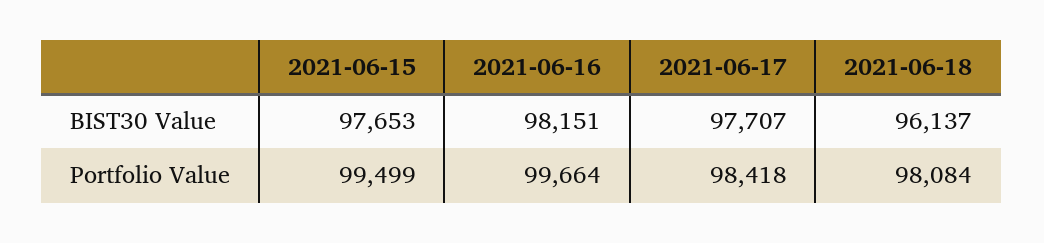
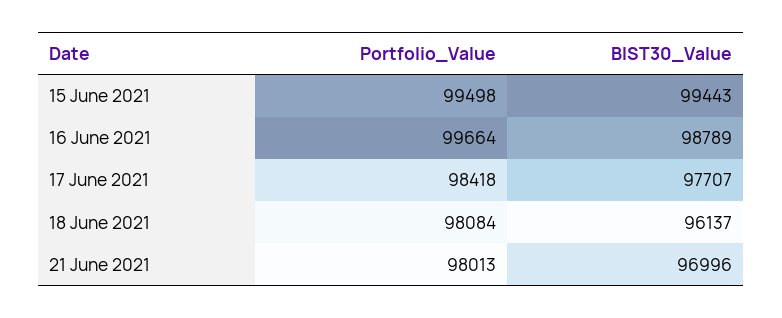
  {
    "2021-06-15": {
-     "BIST30 Value": 97653,
+     "BIST30 Value": 99443,
-     "Portfolio Value": 99499
+     "Portfolio Value": 99498
    },
    "2021-06-16": {
-     "BIST30 Value": 98151,
+     "BIST30 Value": 98789,
      "Portfolio Value": 99664
    },
    "2021-06-17": {
      "BIST30 Value": 97707,
      "Portfolio Value": 98418
    },
    "2021-06-18": {
      "BIST30 Value": 96137,
      "Portfolio Value": 98084
-   }
+   },
+   "21 June 2021": {
+     "Portfolio Value": 98013,
+     "BIST30 Value": 96996
+   }
  }

